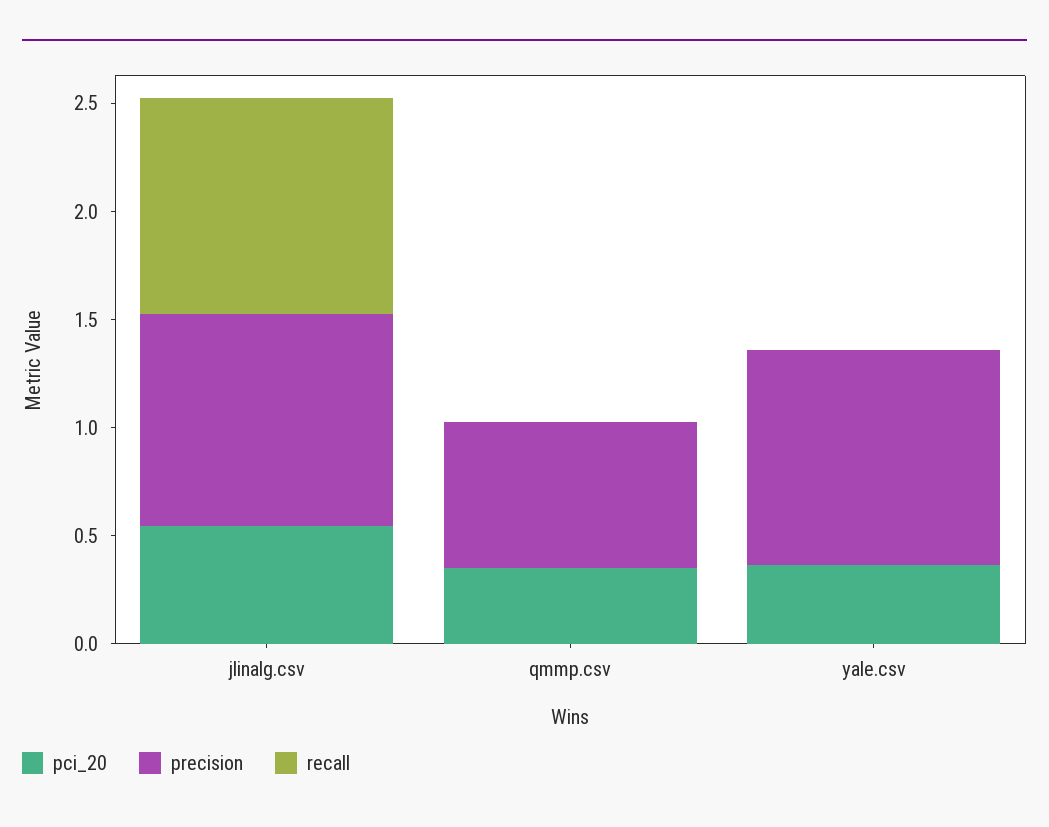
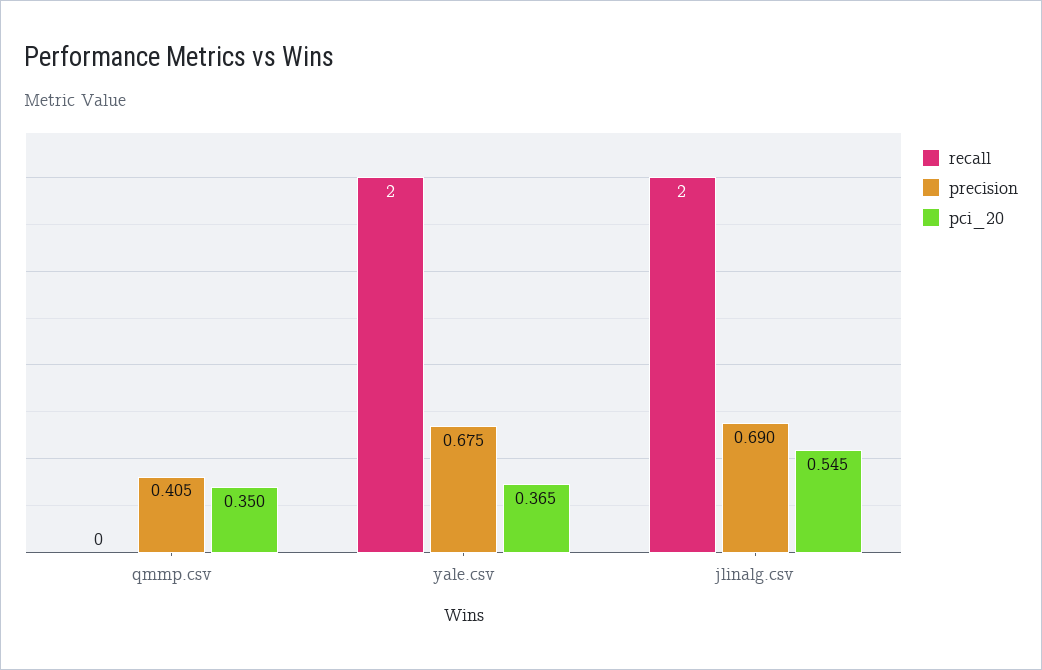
  {
    "pci_20": {
      "jlinalg.csv": 0.545,
      "qmmp.csv": 0.35,
      "yale.csv": 0.365
    },
    "precision": {
-     "jlinalg.csv": 1,
+     "jlinalg.csv": 0.69,
-     "qmmp.csv": 0.7,
+     "qmmp.csv": 0.405,
-     "yale.csv": 1
+     "yale.csv": 0.675
    },
    "recall": {
-     "jlinalg.csv": 1,
+     "jlinalg.csv": 2,
      "qmmp.csv": 0,
-     "yale.csv": 0
+     "yale.csv": 2
    }
  }

